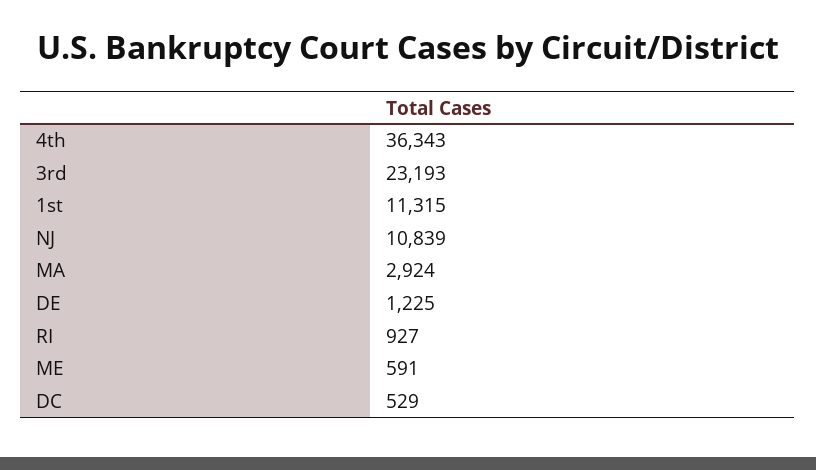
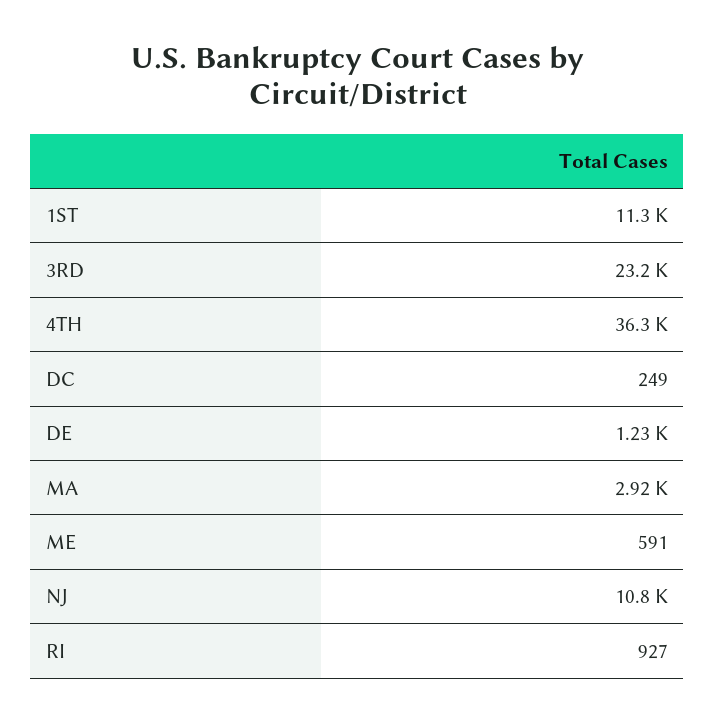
  {
    "4th": 36343,
    "3rd": 23193,
    "1st": 11315,
    "NJ": 10839,
    "MA": 2924,
    "DE": 1225,
    "RI": 927,
    "ME": 591,
-   "DC": 529
+   "DC": 249
  }

